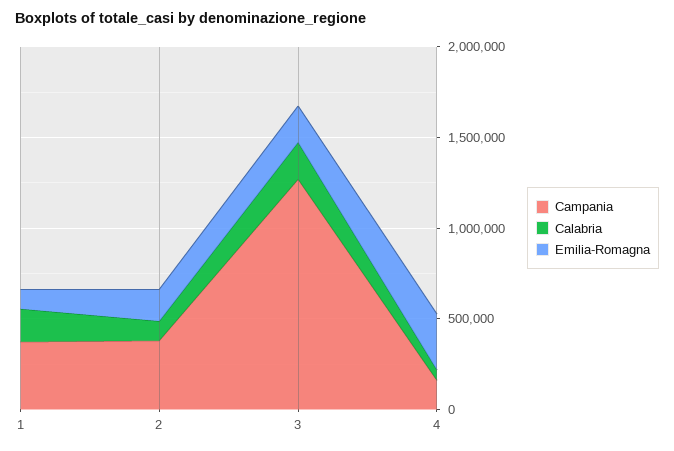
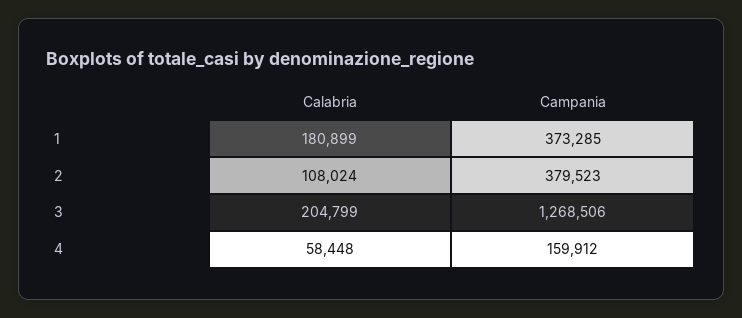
  {
    "Campania": {
      "1": 373285,
      "2": 379523,
      "3": 1268506,
      "4": 159912
    },
    "Calabria": {
      "1": 180899,
      "2": 108024,
      "3": 204799,
      "4": 58448
-   },
+   }
-   "Emilia-Romagna": {
-     "1": 100000,
-     "2": 200000,
-     "3": 200000,
-     "4": 300000
-   }
  }

